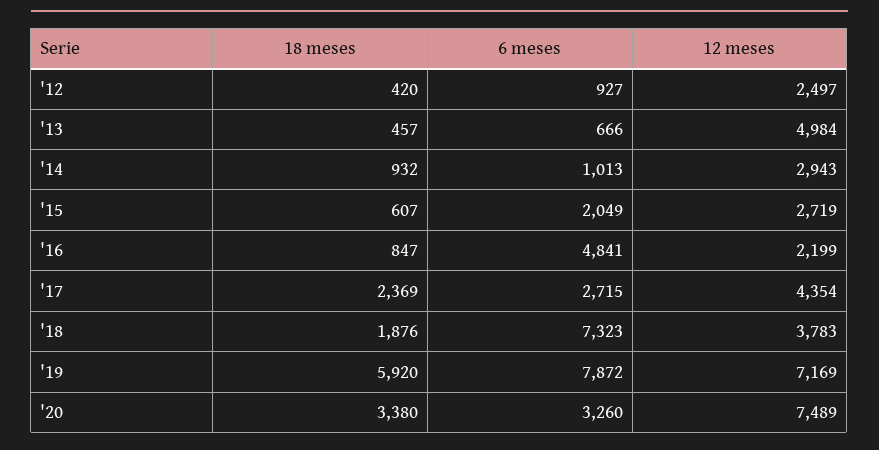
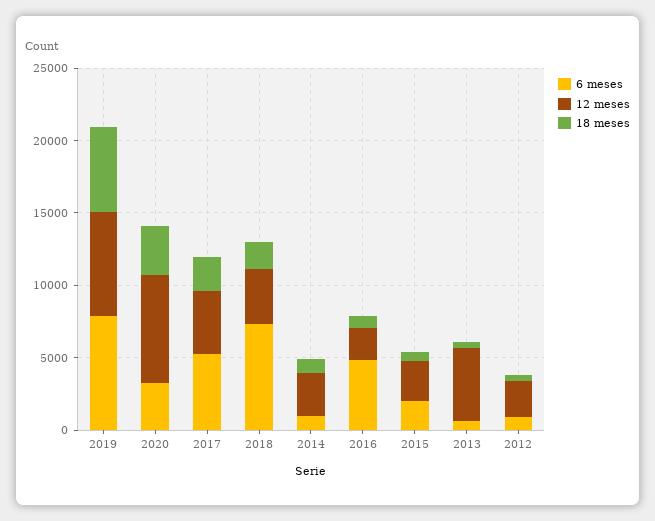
  {
    "18 meses": {
      "'12": 420,
      "'13": 457,
      "'14": 932,
      "'15": 607,
      "'16": 847,
      "'17": 2369,
      "'18": 1876,
      "'19": 5920,
      "'20": 3380
    },
    "6 meses": {
      "'12": 927,
      "'13": 666,
      "'14": 1013,
      "'15": 2049,
      "'16": 4841,
-     "'17": 2715,
+     "'17": 5000,
      "'18": 7323,
      "'19": 7872,
      "'20": 3260
    },
    "12 meses": {
      "'12": 2497,
      "'13": 4984,
      "'14": 2943,
      "'15": 2719,
      "'16": 2199,
      "'17": 4354,
      "'18": 3783,
      "'19": 7169,
      "'20": 7489
    }
  }

